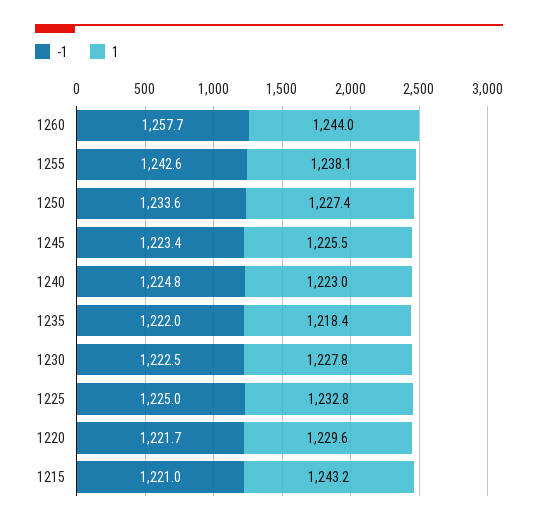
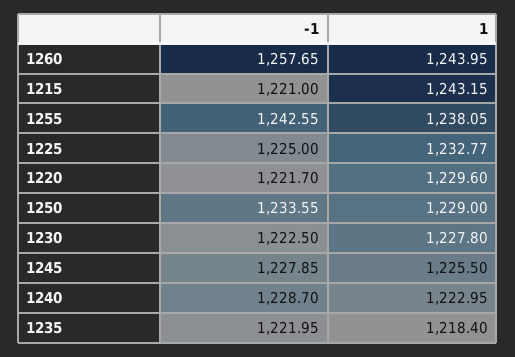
  {
    "-1": {
      "1260": 1257.65,
      "1255": 1242.55,
      "1250": 1233.55,
-     "1245": 1223.4,
+     "1245": 1227.85,
-     "1240": 1224.8,
+     "1240": 1228.7,
      "1235": 1221.95,
      "1230": 1222.5,
      "1225": 1225,
      "1220": 1221.7,
      "1215": 1221
    },
    "1": {
      "1260": 1243.95,
      "1255": 1238.05,
-     "1250": 1227.4,
+     "1250": 1229,
      "1245": 1225.5,
      "1240": 1222.95,
      "1235": 1218.4,
      "1230": 1227.8,
      "1225": 1232.77,
      "1220": 1229.6,
      "1215": 1243.15
    }
  }

